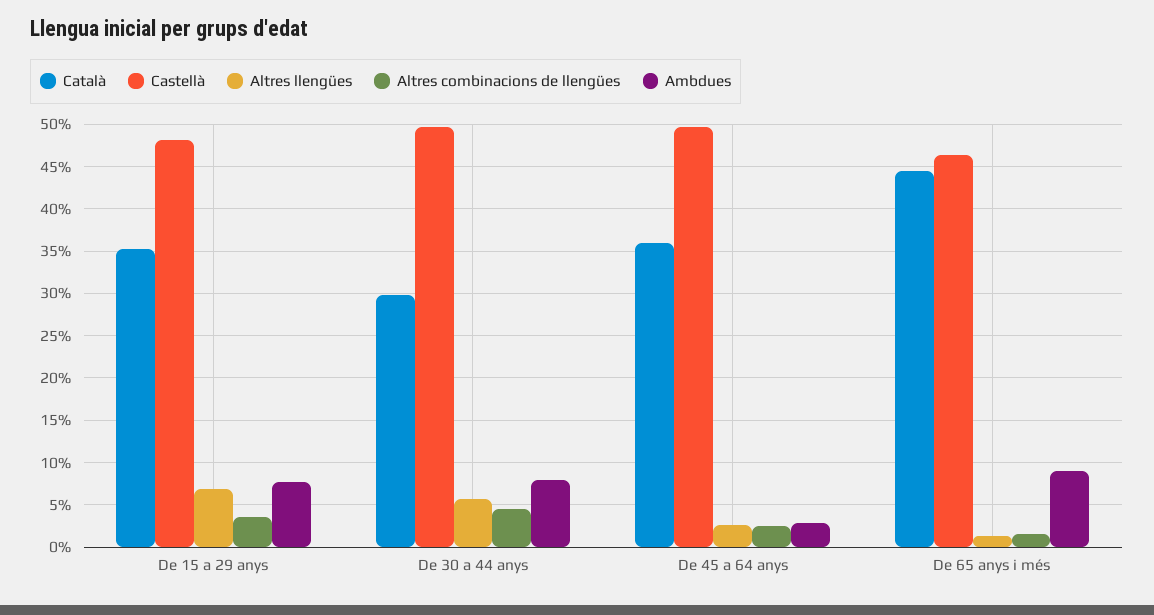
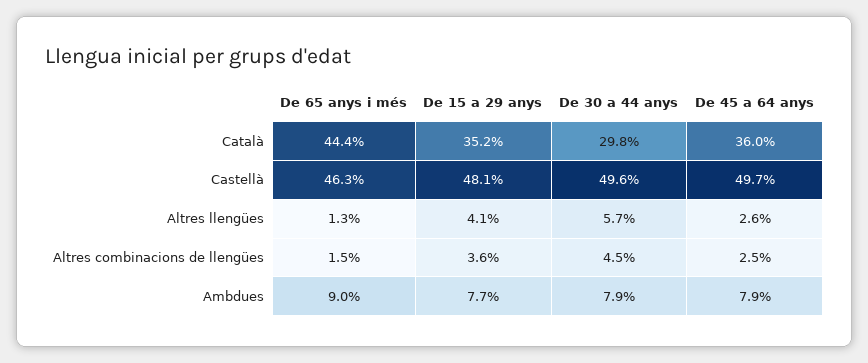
  {
    "Català": {
      "De 15 a 29 anys": 35.2,
      "De 30 a 44 anys": 29.8,
      "De 45 a 64 anys": 36,
      "De 65 anys i més": 44.4
    },
    "Castellà": {
      "De 15 a 29 anys": 48.1,
      "De 30 a 44 anys": 49.6,
      "De 45 a 64 anys": 49.7,
      "De 65 anys i més": 46.3
    },
    "Altres llengües": {
-     "De 15 a 29 anys": 7,
+     "De 15 a 29 anys": 4.1,
      "De 30 a 44 anys": 5.7,
      "De 45 a 64 anys": 2.6,
      "De 65 anys i més": 1.3
    },
    "Altres combinacions de llengües": {
      "De 15 a 29 anys": 3.6,
      "De 30 a 44 anys": 4.5,
      "De 45 a 64 anys": 2.5,
      "De 65 anys i més": 1.5
    },
    "Ambdues": {
      "De 15 a 29 anys": 7.7,
      "De 30 a 44 anys": 7.9,
-     "De 45 a 64 anys": 3,
+     "De 45 a 64 anys": 7.9,
      "De 65 anys i més": 9
    }
  }

